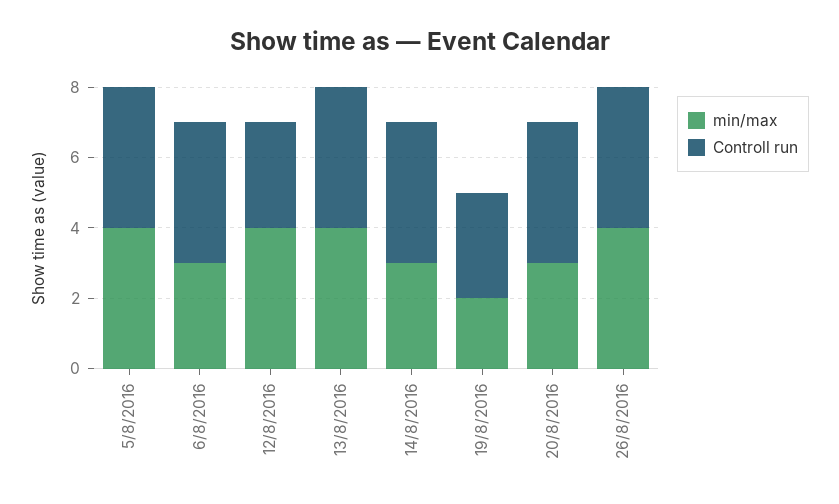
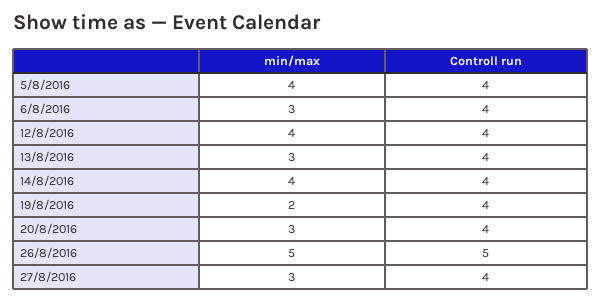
  {
    "min/max": {
      "5/8/2016": 4,
      "6/8/2016": 3,
      "12/8/2016": 4,
-     "13/8/2016": 4,
+     "13/8/2016": 3,
-     "14/8/2016": 3,
+     "14/8/2016": 4,
      "19/8/2016": 2,
      "20/8/2016": 3,
-     "26/8/2016": 4
+     "26/8/2016": 5,
+     "27/8/2016": 3
    },
    "Controll run": {
      "5/8/2016": 4,
      "6/8/2016": 4,
-     "12/8/2016": 3,
+     "12/8/2016": 4,
      "13/8/2016": 4,
      "14/8/2016": 4,
-     "19/8/2016": 3,
+     "19/8/2016": 4,
      "20/8/2016": 4,
-     "26/8/2016": 4
+     "26/8/2016": 5,
+     "27/8/2016": 4
    }
  }

